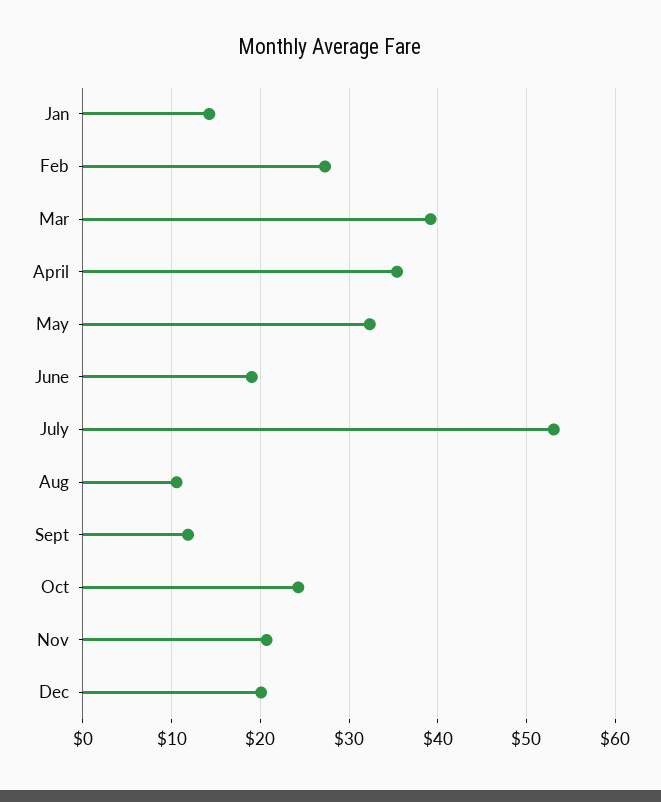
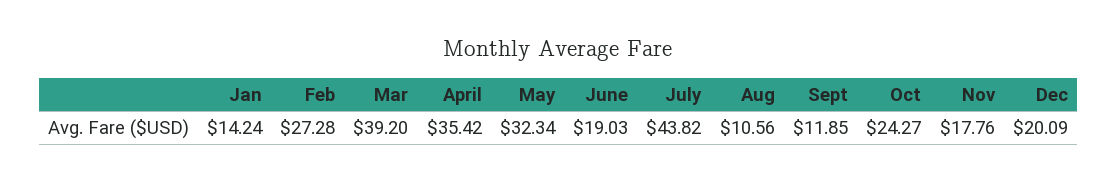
  {
    "Jan": 14.24,
    "Feb": 27.28,
    "Mar": 39.2,
    "April": 35.42,
    "May": 32.34,
    "June": 19.03,
-   "July": 53,
+   "July": 43.82,
    "Aug": 10.56,
    "Sept": 11.85,
    "Oct": 24.27,
-   "Nov": 21,
+   "Nov": 17.76,
    "Dec": 20.09
  }

